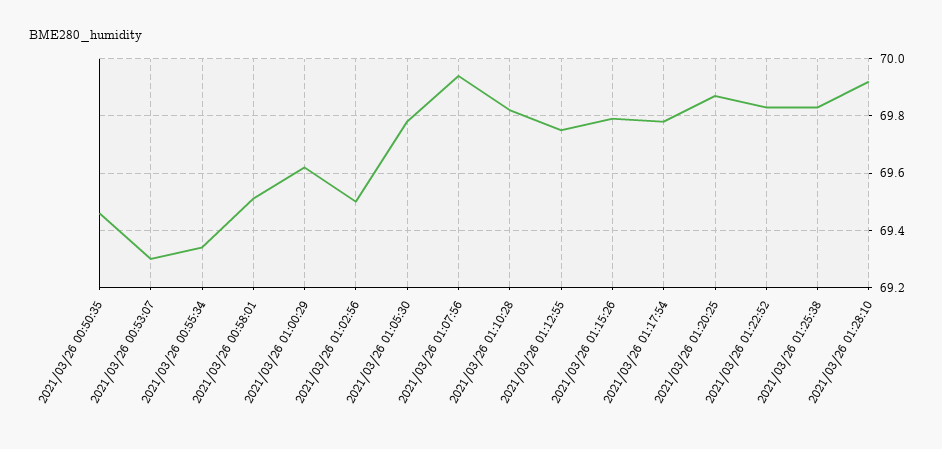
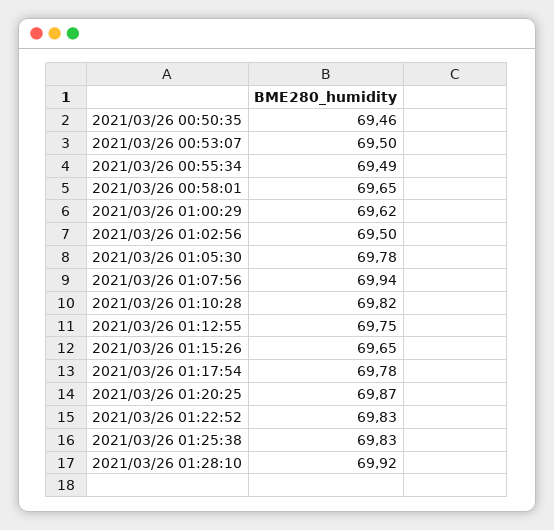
  {
    "2021/03/26 00:50:35": 69.46,
-   "2021/03/26 00:53:07": 69.3,
+   "2021/03/26 00:53:07": 69.5,
-   "2021/03/26 00:55:34": 69.35,
+   "2021/03/26 00:55:34": 69.49,
-   "2021/03/26 00:58:01": 69.5,
+   "2021/03/26 00:58:01": 69.65,
    "2021/03/26 01:00:29": 69.62,
    "2021/03/26 01:02:56": 69.5,
    "2021/03/26 01:05:30": 69.78,
    "2021/03/26 01:07:56": 69.94,
    "2021/03/26 01:10:28": 69.82,
    "2021/03/26 01:12:55": 69.75,
-   "2021/03/26 01:15:26": 69.8,
+   "2021/03/26 01:15:26": 69.65,
    "2021/03/26 01:17:54": 69.78,
    "2021/03/26 01:20:25": 69.87,
    "2021/03/26 01:22:52": 69.83,
    "2021/03/26 01:25:38": 69.83,
    "2021/03/26 01:28:10": 69.92
  }

